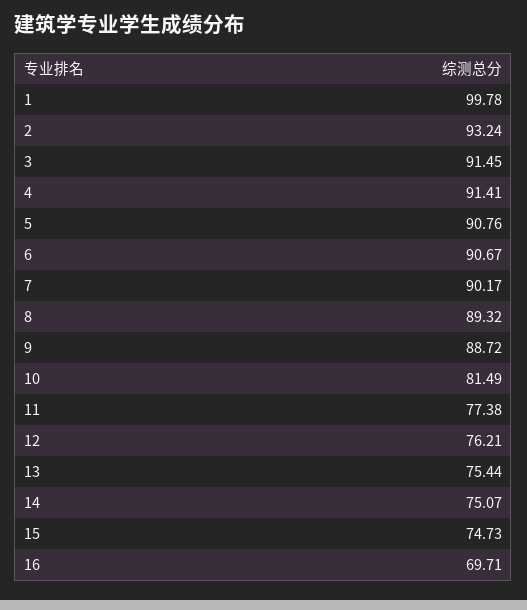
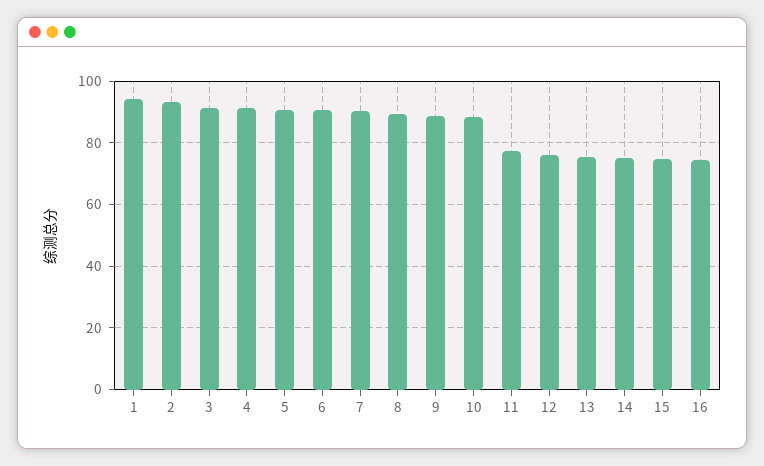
  {
-   "1": 99.78,
+   "1": 94,
    "2": 93.24,
    "3": 91.45,
    "4": 91.41,
    "5": 90.76,
    "6": 90.67,
    "7": 90.17,
    "8": 89.32,
    "9": 88.72,
-   "10": 81.49,
+   "10": 88,
    "11": 77.38,
    "12": 76.21,
    "13": 75.44,
    "14": 75.07,
    "15": 74.73,
-   "16": 69.71
+   "16": 74
  }

